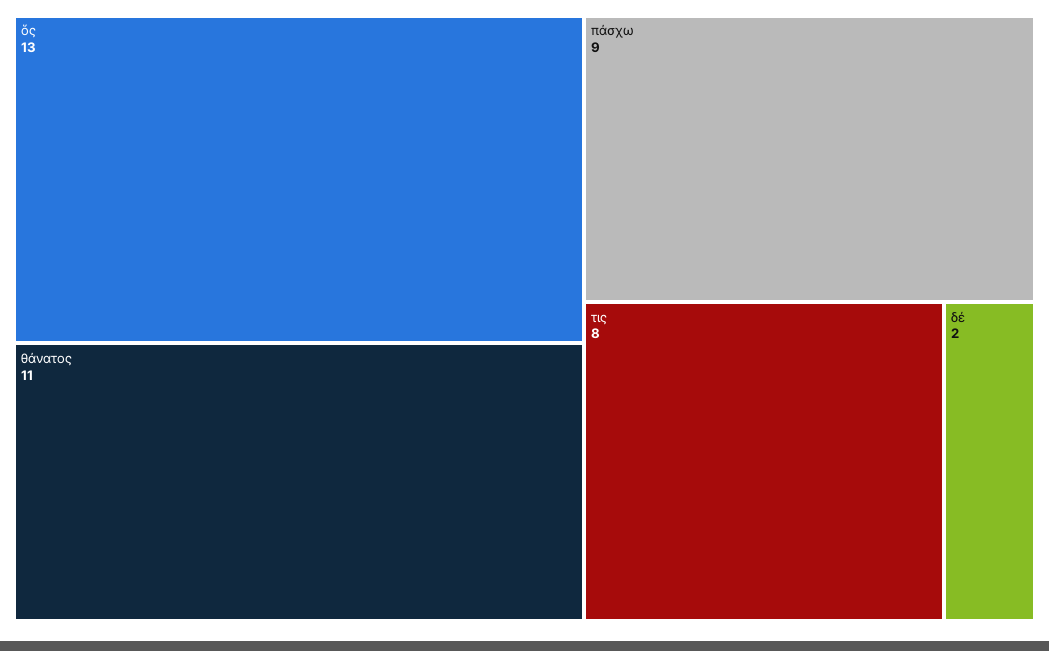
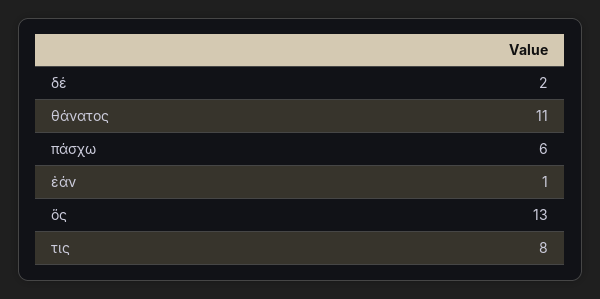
  {
    "ὅς": 13,
    "θάνατος": 11,
-   "πάσχω": 9,
+   "πάσχω": 6,
    "τις": 8,
-   "δέ": 2
+   "δέ": 2,
+   "ἐάν": 1
  }

